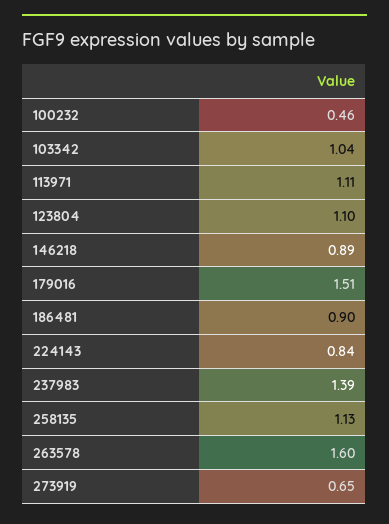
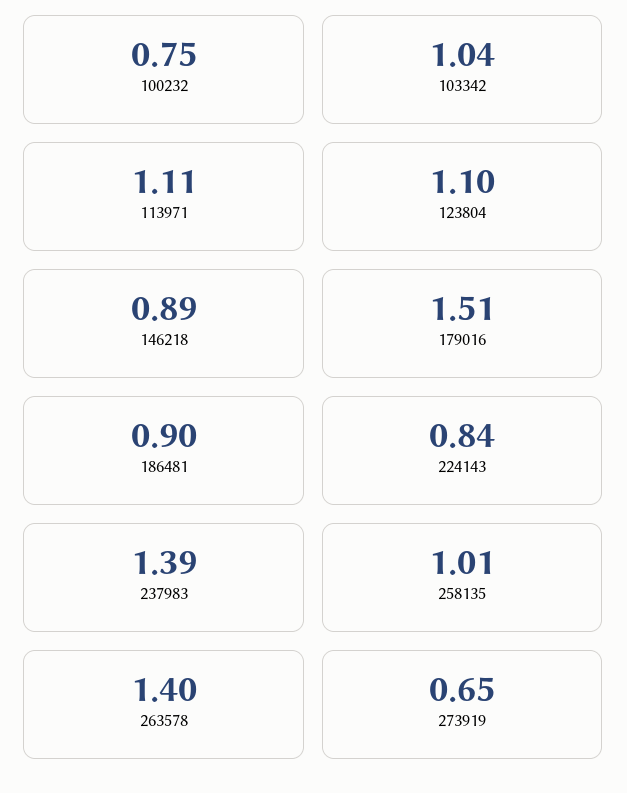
  {
-   "100232": 0.46,
+   "100232": 0.75,
    "103342": 1.04,
    "113971": 1.11,
    "123804": 1.1,
    "146218": 0.89,
    "179016": 1.51,
    "186481": 0.9,
    "224143": 0.84,
    "237983": 1.39,
-   "258135": 1.13,
+   "258135": 1.01,
-   "263578": 1.6,
+   "263578": 1.4,
    "273919": 0.65
  }

